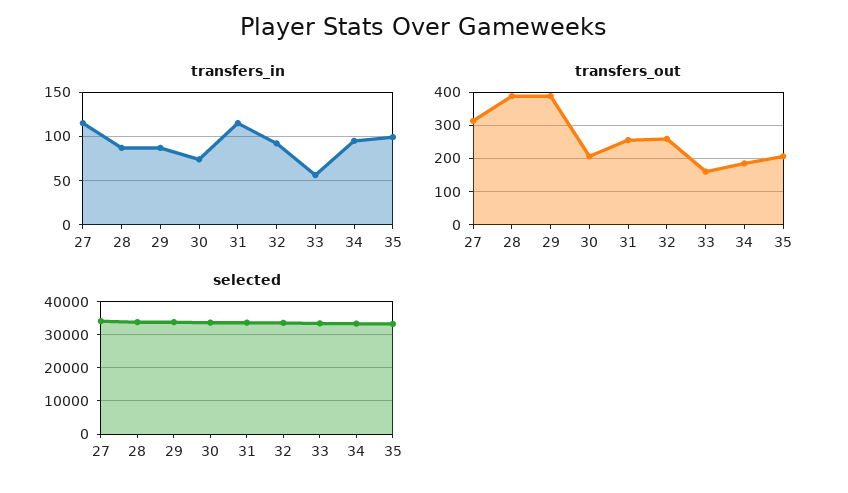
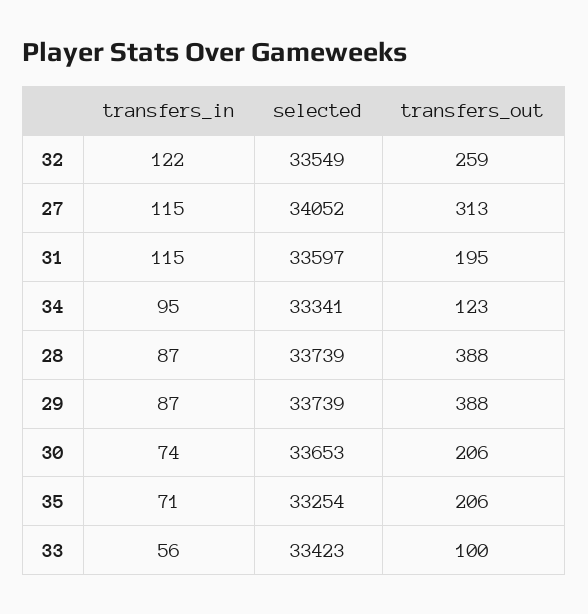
  {
    "transfers_in": {
      "27": 115,
      "28": 87,
      "29": 87,
      "30": 74,
      "31": 115,
-     "32": 90,
+     "32": 122,
      "33": 56,
      "34": 95,
-     "35": 100
+     "35": 71
    },
    "transfers_out": {
      "27": 313,
      "28": 388,
      "29": 388,
      "30": 206,
-     "31": 260,
+     "31": 195,
      "32": 259,
-     "33": 160,
+     "33": 100,
-     "34": 180,
+     "34": 123,
      "35": 206
    },
    "selected": {
      "27": 34052,
      "28": 33739,
      "29": 33739,
      "30": 33653,
      "31": 33597,
      "32": 33549,
      "33": 33423,
      "34": 33341,
      "35": 33254
    }
  }

